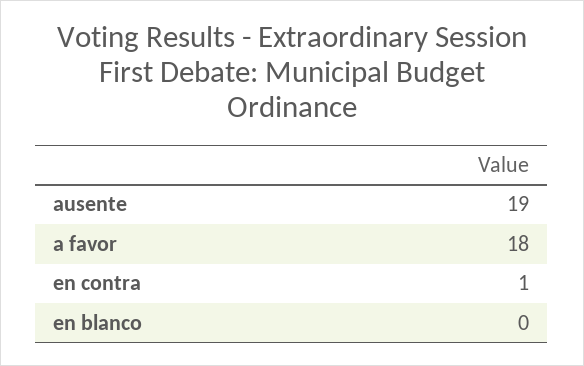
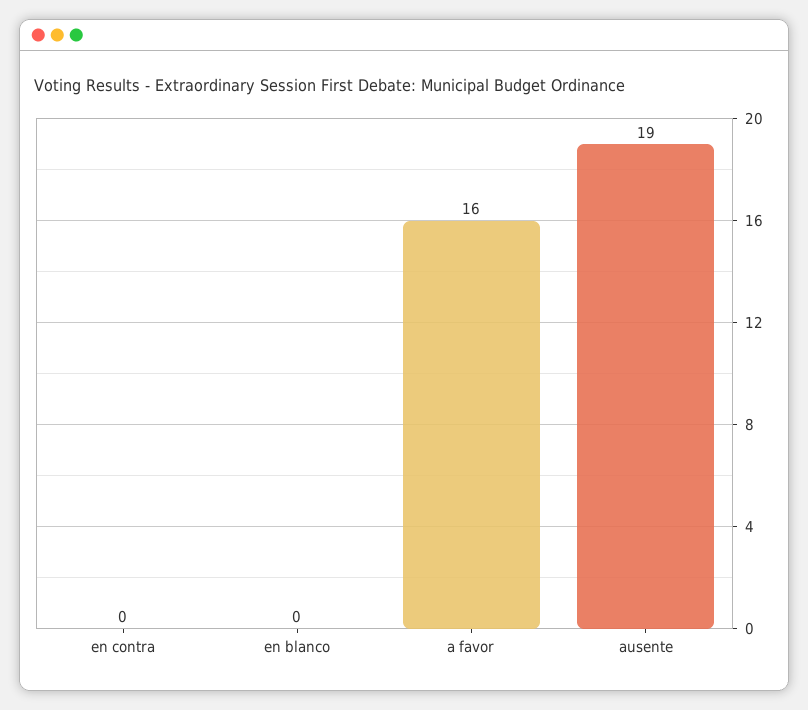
  {
    "ausente": 19,
-   "a favor": 18,
+   "a favor": 16,
-   "en contra": 1,
+   "en contra": 0,
    "en blanco": 0
  }

